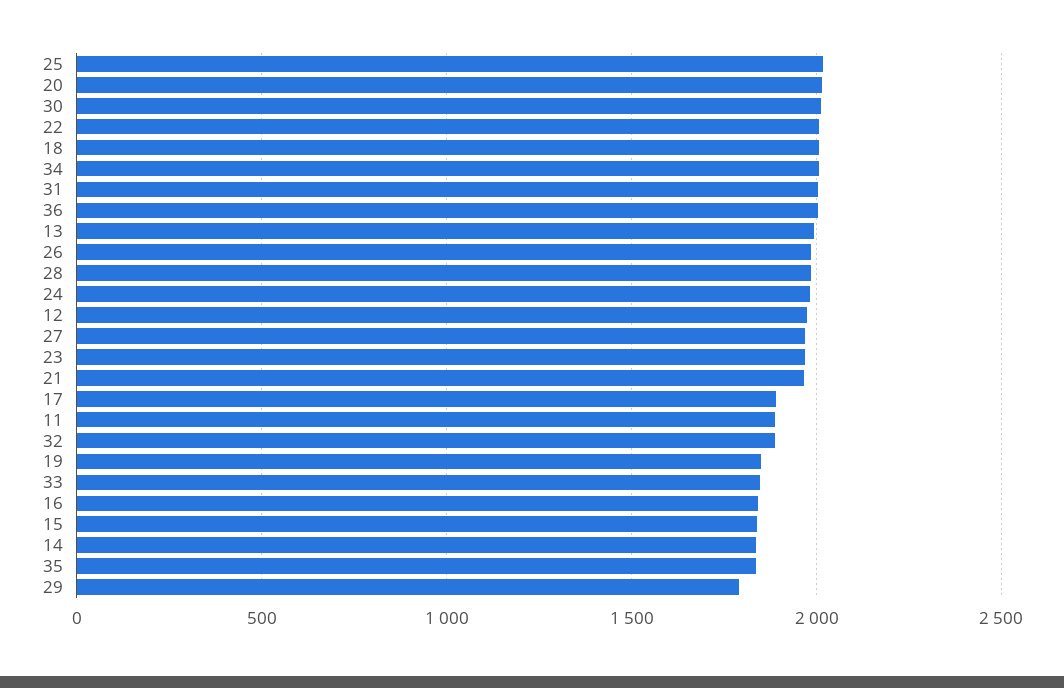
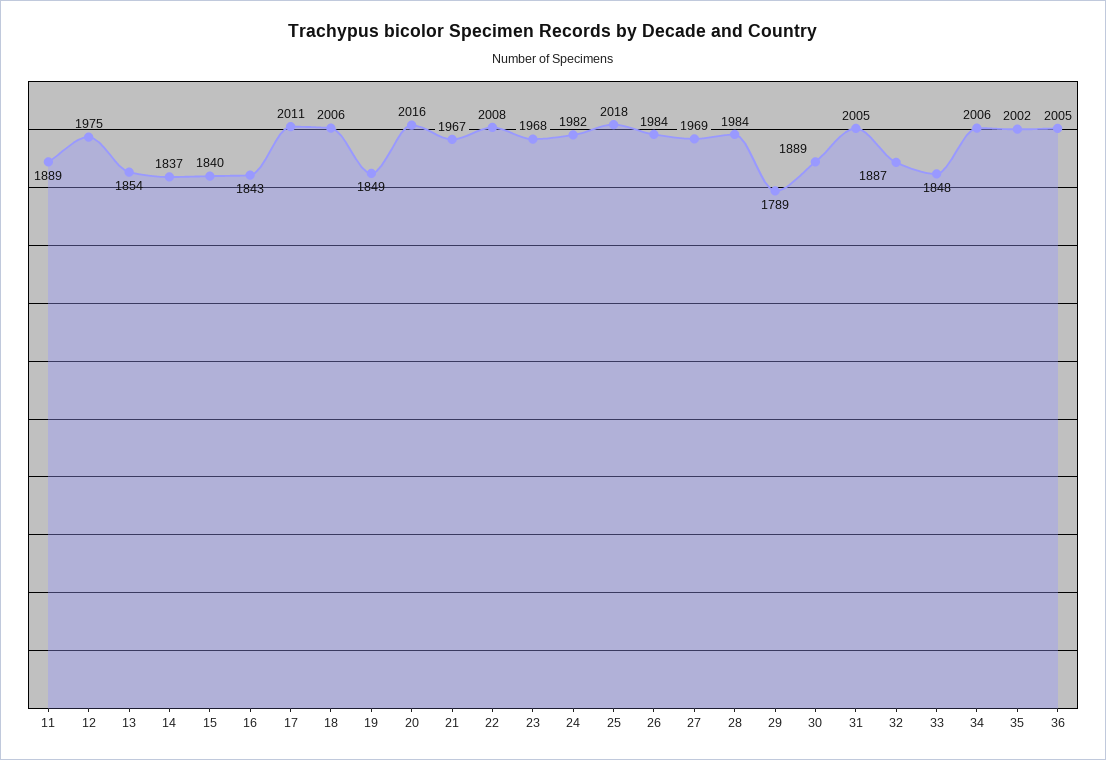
  {
    "25": 2018,
    "20": 2016,
-   "30": 2000,
+   "30": 1889,
    "22": 2008,
    "18": 2006,
    "34": 2006,
    "31": 2005,
    "36": 2005,
-   "13": 2000,
+   "13": 1854,
    "26": 1984,
    "28": 1984,
    "24": 1982,
    "12": 1975,
    "27": 1969,
    "23": 1968,
    "21": 1967,
-   "17": 1900,
+   "17": 2011,
    "11": 1889,
    "32": 1887,
    "19": 1849,
    "33": 1848,
    "16": 1843,
    "15": 1840,
    "14": 1837,
-   "35": 1850,
+   "35": 2002,
    "29": 1789
  }

